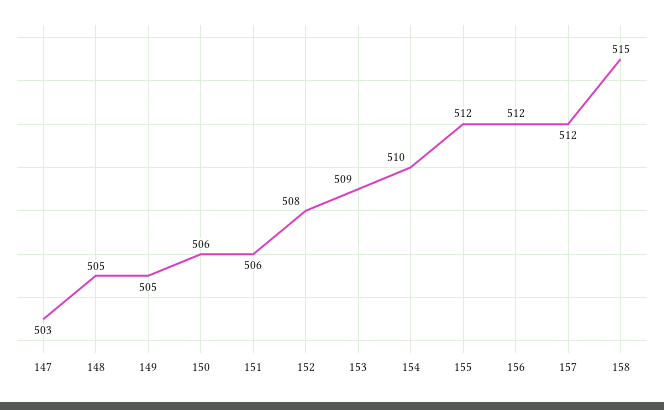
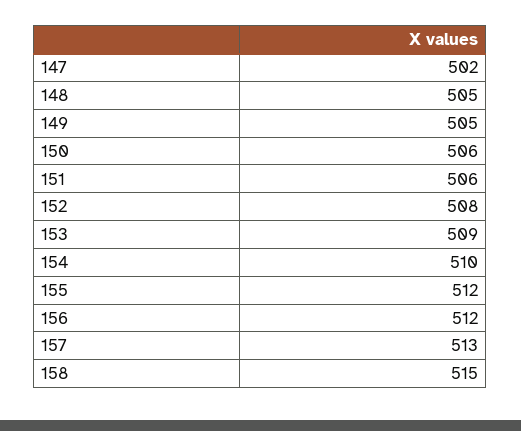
  {
-   "147": 503,
+   "147": 502,
    "148": 505,
    "149": 505,
    "150": 506,
    "151": 506,
    "152": 508,
    "153": 509,
    "154": 510,
    "155": 512,
    "156": 512,
-   "157": 512,
+   "157": 513,
    "158": 515
  }

